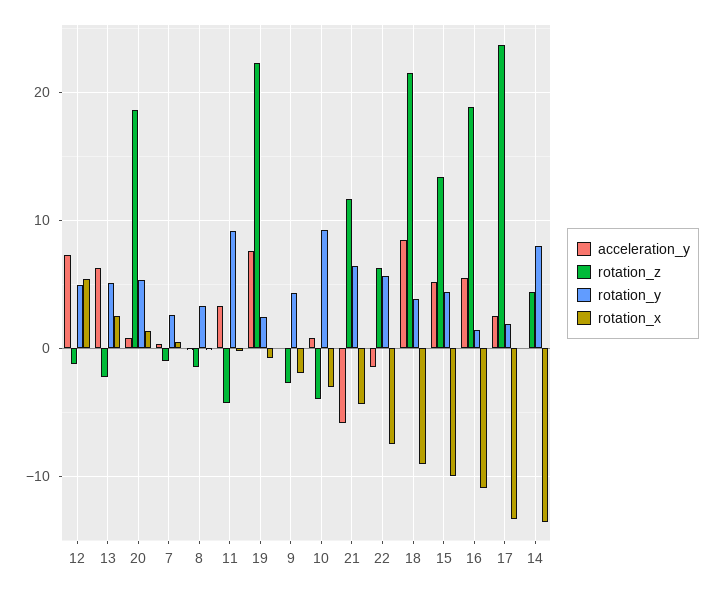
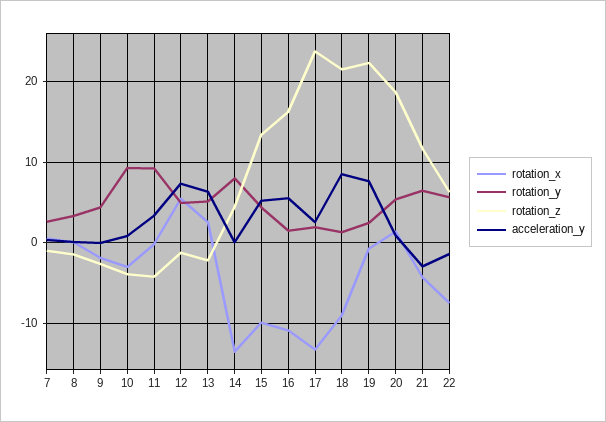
  {
    "acceleration_y": {
      "12": 7,
      "13": 6,
      "20": 1,
      "7": 0,
      "8": 0,
      "11": 3,
      "19": 8,
      "9": 0,
      "10": 1,
-     "21": -6,
+     "21": -3,
      "22": -1,
      "18": 8,
      "15": 5,
      "16": 6,
      "17": 3,
      "14": 0
    },
    "rotation_z": {
      "12": -1,
      "13": -2,
      "20": 19,
      "7": -1,
      "8": -1,
      "11": -4,
      "19": 22,
      "9": -3,
      "10": -4,
      "21": 12,
      "22": 6,
      "18": 21,
      "15": 13,
-     "16": 19,
+     "16": 16,
      "17": 24,
      "14": 4
    },
    "rotation_y": {
      "12": 5,
      "13": 5,
      "20": 5,
      "7": 3,
      "8": 3,
      "11": 9,
      "19": 2,
      "9": 4,
      "10": 9,
      "21": 6,
      "22": 6,
-     "18": 4,
+     "18": 1,
      "15": 4,
      "16": 1,
      "17": 2,
      "14": 8
    },
    "rotation_x": {
      "12": 5,
      "13": 3,
      "20": 1,
      "7": 1,
      "8": 0,
      "11": 0,
      "19": -1,
      "9": -2,
      "10": -3,
      "21": -4,
      "22": -7,
      "18": -9,
      "15": -10,
      "16": -11,
      "17": -13,
      "14": -14
    }
  }

